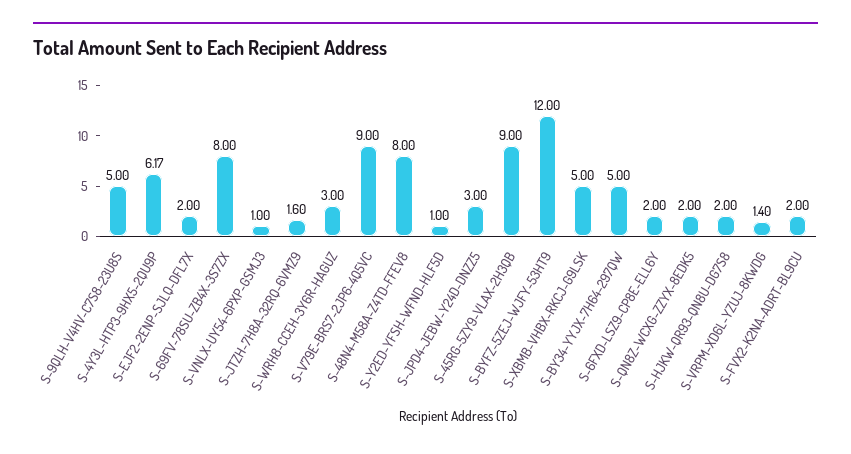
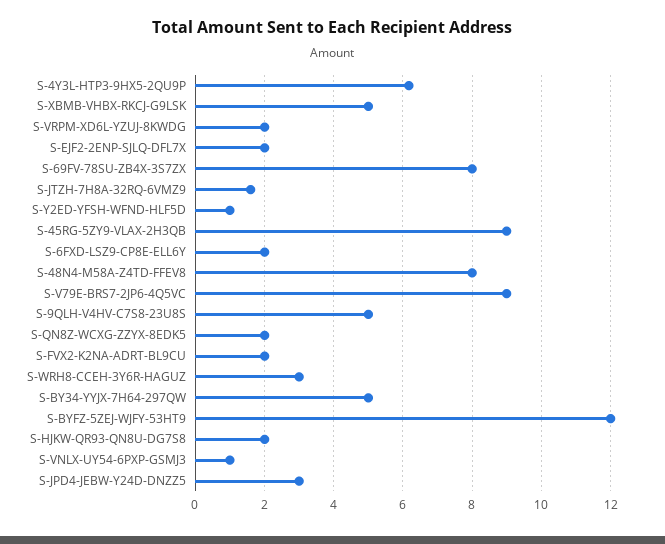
  {
    "S-9QLH-V4HV-C7S8-23U8S": 5,
    "S-4Y3L-HTP3-9HX5-2QU9P": 6.17,
    "S-EJF2-2ENP-SJLQ-DFL7X": 2,
    "S-69FV-78SU-ZB4X-3S7ZX": 8,
    "S-VNLX-UY54-6PXP-GSMJ3": 1,
    "S-JTZH-7H8A-32RQ-6VMZ9": 1.6,
    "S-WRH8-CCEH-3Y6R-HAGUZ": 3,
    "S-V79E-BRS7-2JP6-4Q5VC": 9,
    "S-48N4-M58A-Z4TD-FFEV8": 8,
    "S-Y2ED-YFSH-WFND-HLF5D": 1,
    "S-JPD4-JEBW-Y24D-DNZZ5": 3,
    "S-45RG-5ZY9-VLAX-2H3QB": 9,
    "S-BYFZ-5ZEJ-WJFY-53HT9": 12,
    "S-XBMB-VHBX-RKCJ-G9LSK": 5,
    "S-BY34-YYJX-7H64-297QW": 5,
    "S-6FXD-LSZ9-CP8E-ELL6Y": 2,
    "S-QN8Z-WCXG-ZZYX-8EDK5": 2,
    "S-HJKW-QR93-QN8U-DG7S8": 2,
-   "S-VRPM-XD6L-YZUJ-8KWDG": 1.4,
+   "S-VRPM-XD6L-YZUJ-8KWDG": 2,
    "S-FVX2-K2NA-ADRT-BL9CU": 2
  }

